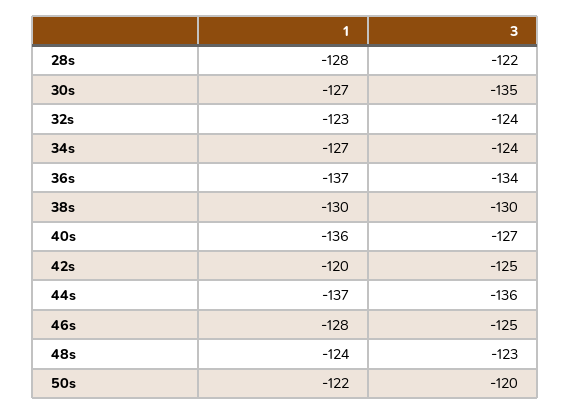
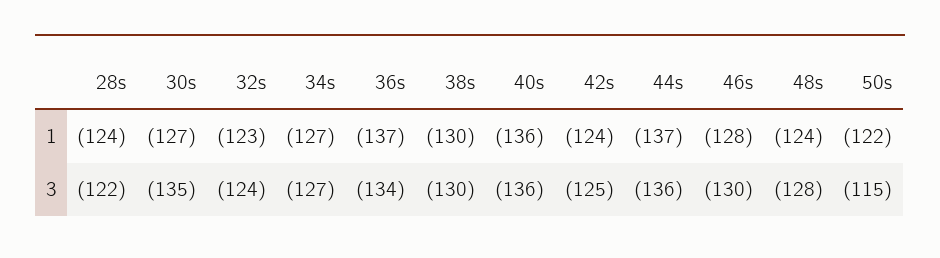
  {
    "1": {
-     "28s": -128,
+     "28s": -124,
      "30s": -127,
      "32s": -123,
      "34s": -127,
      "36s": -137,
      "38s": -130,
      "40s": -136,
-     "42s": -120,
+     "42s": -124,
      "44s": -137,
      "46s": -128,
      "48s": -124,
      "50s": -122
    },
    "3": {
      "28s": -122,
      "30s": -135,
      "32s": -124,
-     "34s": -124,
+     "34s": -127,
      "36s": -134,
      "38s": -130,
-     "40s": -127,
+     "40s": -136,
      "42s": -125,
      "44s": -136,
-     "46s": -125,
+     "46s": -130,
-     "48s": -123,
+     "48s": -128,
-     "50s": -120
+     "50s": -115
    }
  }

